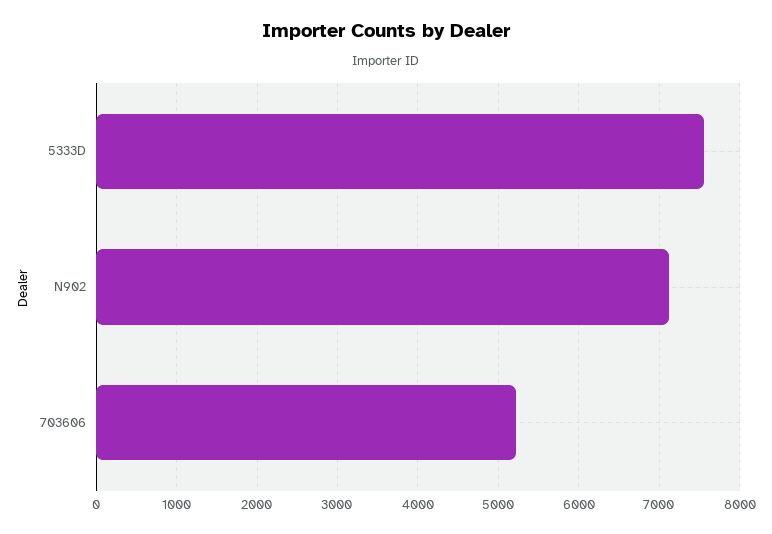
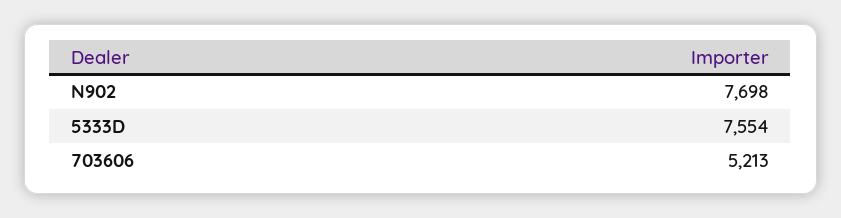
  {
    "5333D": 7554,
-   "N902": 7100,
+   "N902": 7698,
    "703606": 5213
  }

